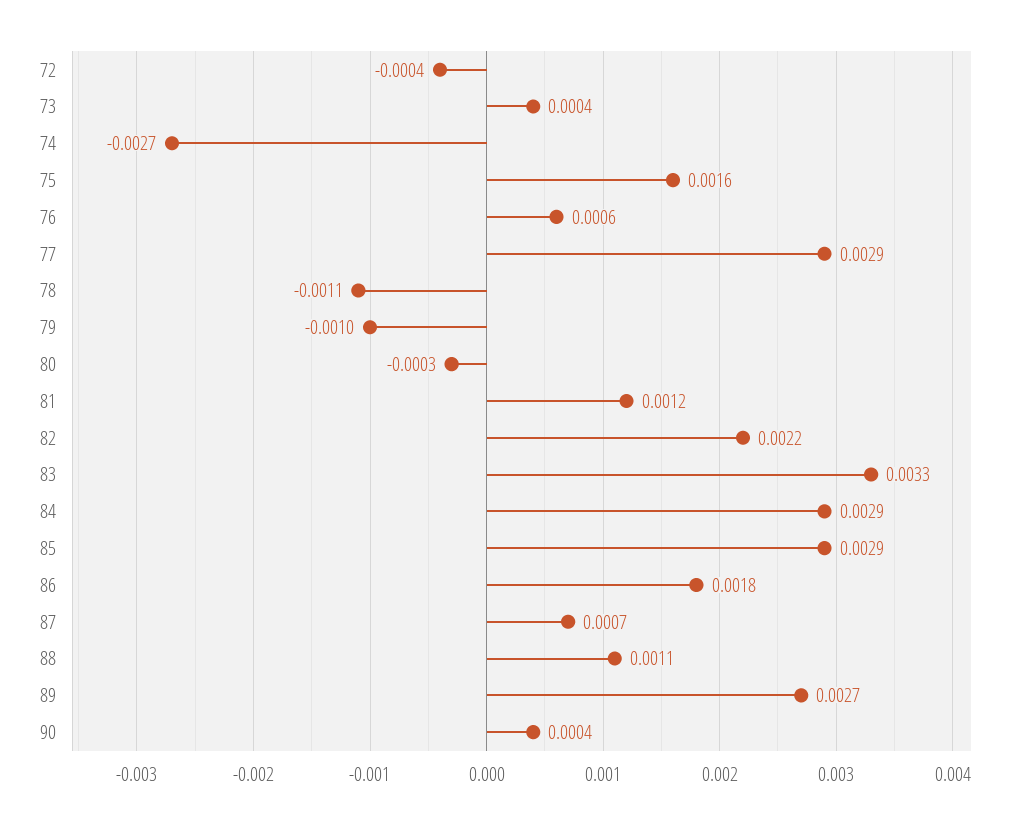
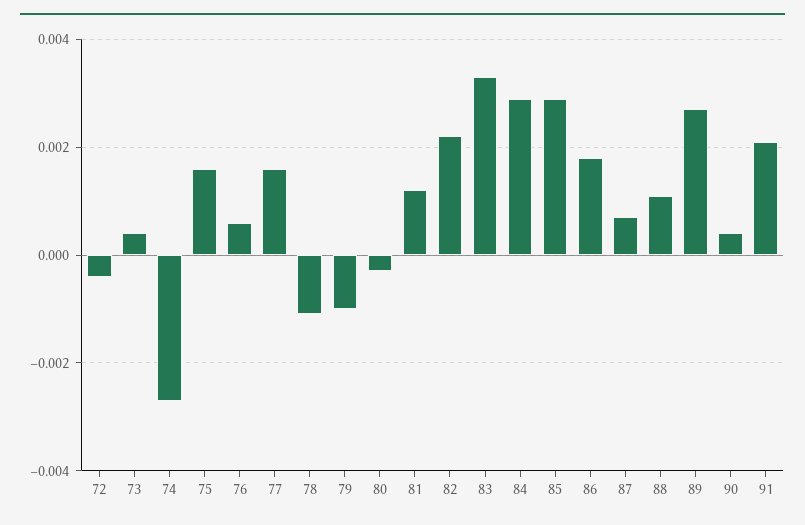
  {
    "72": -0.0004,
    "73": 0.0004,
    "74": -0.0027,
    "75": 0.0016,
    "76": 0.0006,
-   "77": 0.0029,
+   "77": 0.0015,
    "78": -0.0011,
    "79": -0.001,
    "80": -0.0003,
    "81": 0.0012,
    "82": 0.0022,
    "83": 0.0033,
    "84": 0.0029,
    "85": 0.0029,
    "86": 0.0018,
    "87": 0.0007,
    "88": 0.0011,
    "89": 0.0027,
-   "90": 0.0004
+   "90": 0.0004,
+   "91": 0.002
  }

